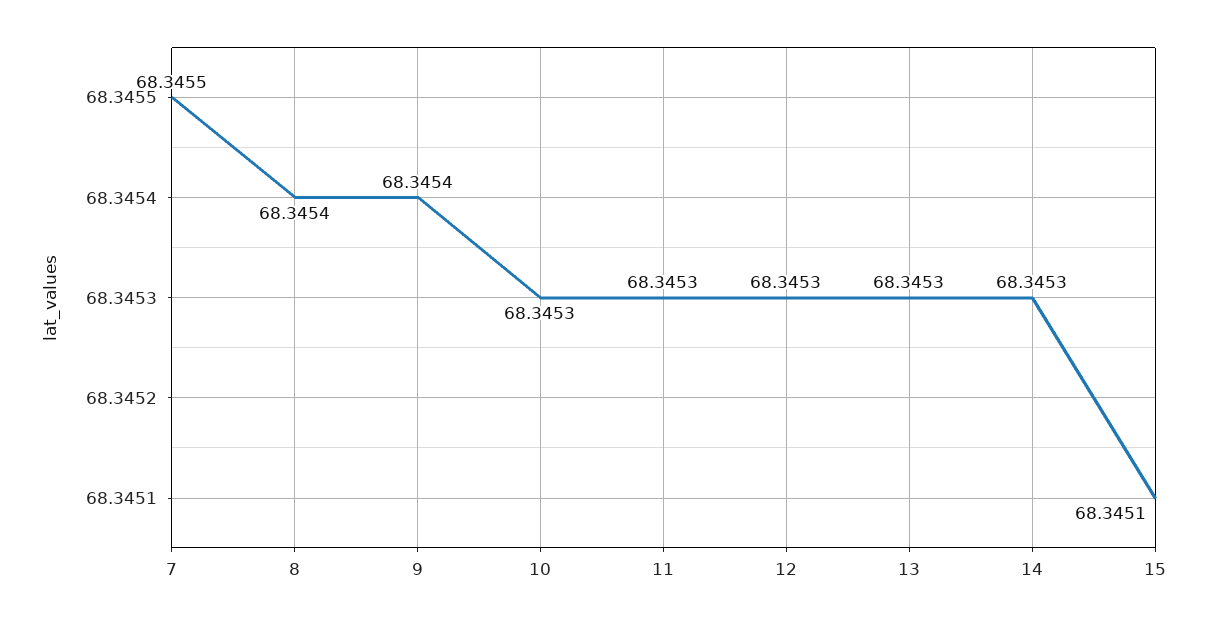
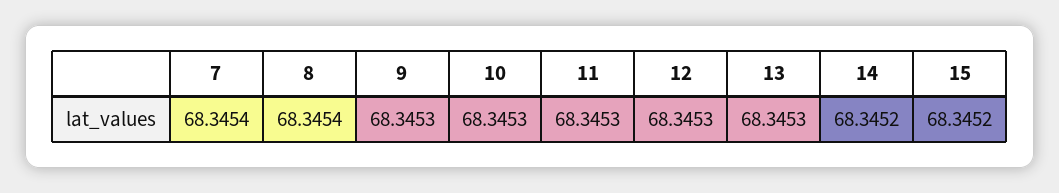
  {
-   "7": 68.3455,
+   "7": 68.3454,
    "8": 68.3454,
-   "9": 68.3454,
+   "9": 68.3453,
    "10": 68.3453,
    "11": 68.3453,
    "12": 68.3453,
    "13": 68.3453,
-   "14": 68.3453,
+   "14": 68.3452,
-   "15": 68.3451
+   "15": 68.3452
  }

